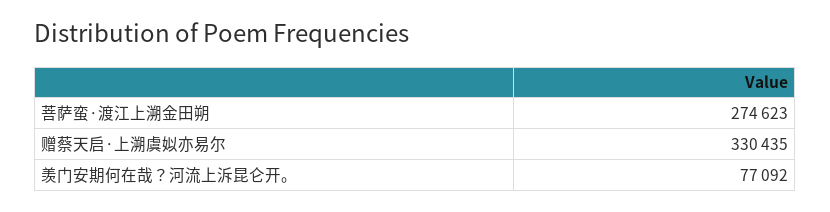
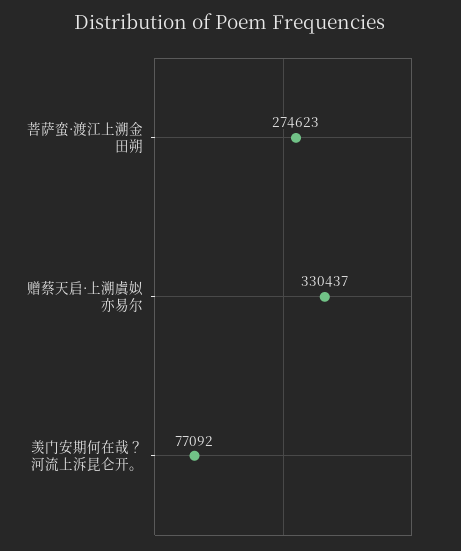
  {
    "菩萨蛮·渡江上溯金田朔": 274623,
-   "赠蔡天启·上溯虞姒亦易尔": 330435,
+   "赠蔡天启·上溯虞姒亦易尔": 330437,
    "羡门安期何在哉？河流上泝昆仑开。": 77092
  }

